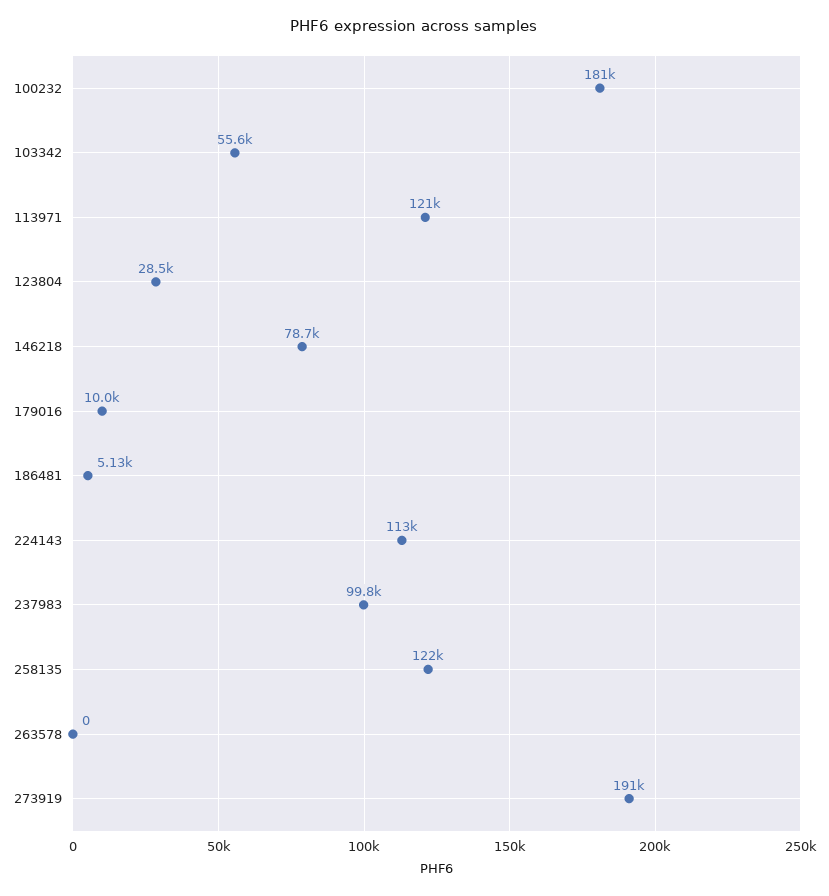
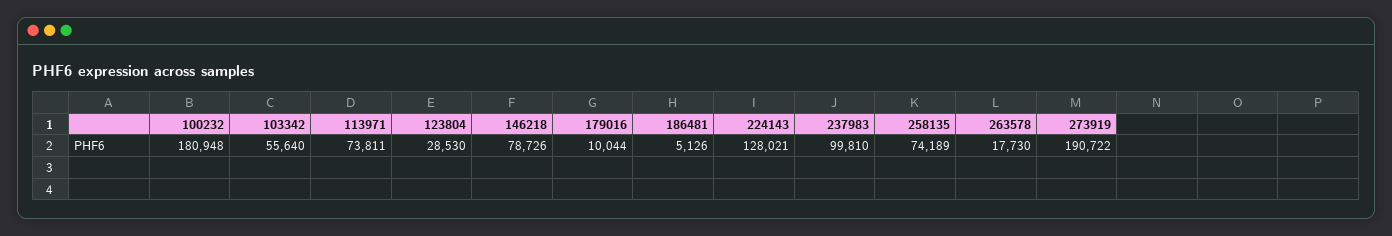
  {
    "100232": 180948,
    "103342": 55640,
-   "113971": 121000,
+   "113971": 73811,
    "123804": 28530,
    "146218": 78726,
    "179016": 10044,
    "186481": 5126,
-   "224143": 113000,
+   "224143": 128021,
    "237983": 99810,
-   "258135": 122000,
+   "258135": 74189,
-   "263578": 0,
+   "263578": 17730,
    "273919": 190722
  }

